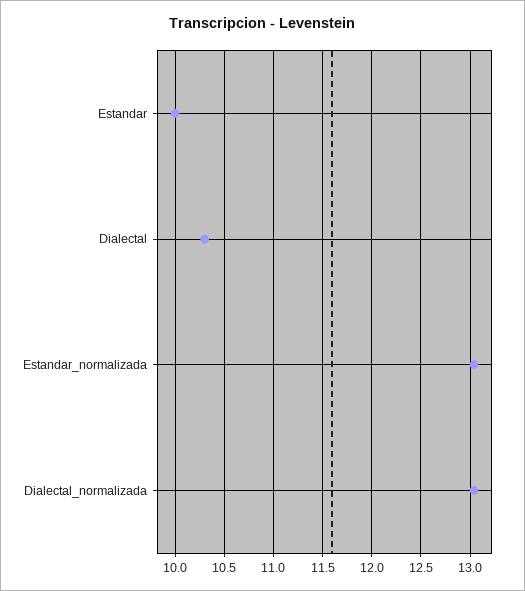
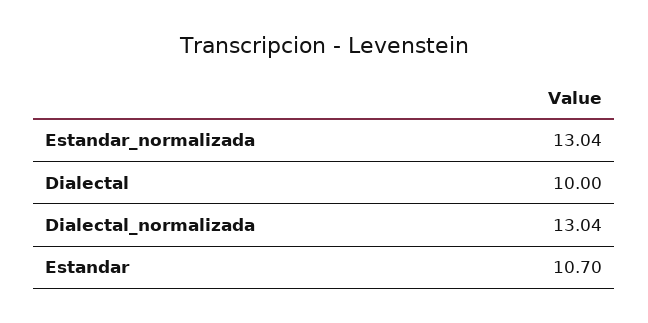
  {
-   "Estandar": 10,
+   "Estandar": 10.7,
-   "Dialectal": 10.3,
+   "Dialectal": 10,
    "Estandar_normalizada": 13.04,
    "Dialectal_normalizada": 13.04
  }

